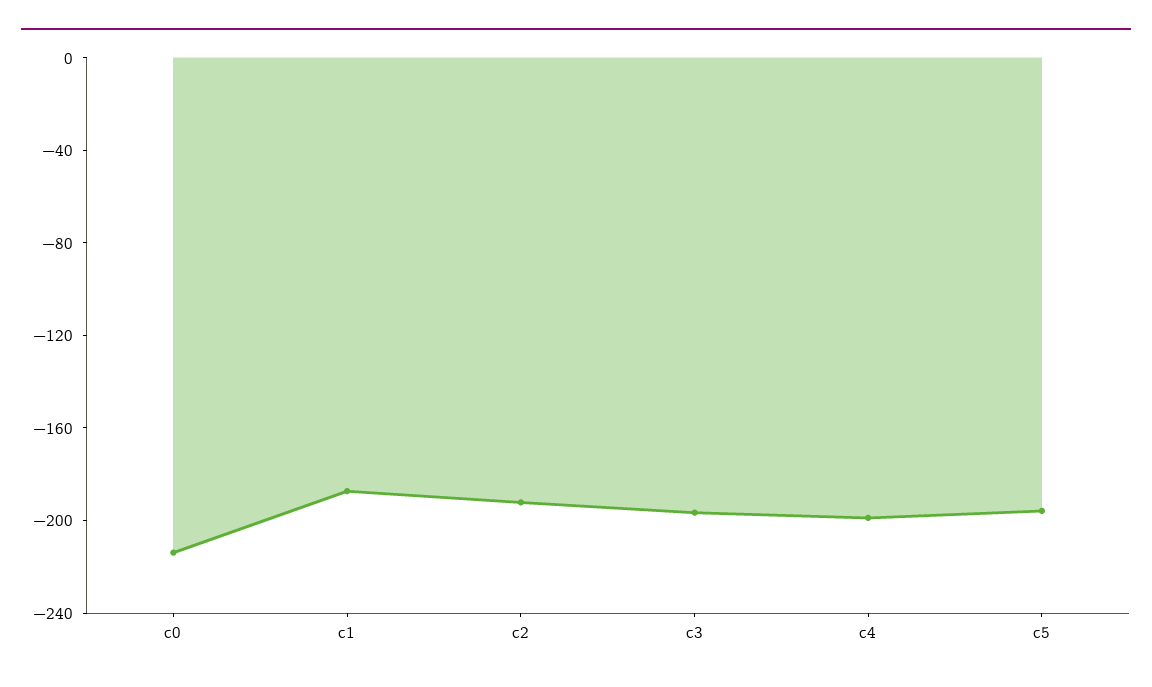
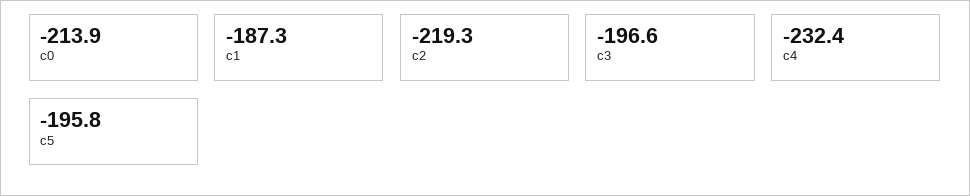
  {
    "c0": -213.9,
    "c1": -187.3,
-   "c2": -190,
+   "c2": -219.3,
    "c3": -196.6,
-   "c4": -200,
+   "c4": -232.4,
    "c5": -195.8
  }

